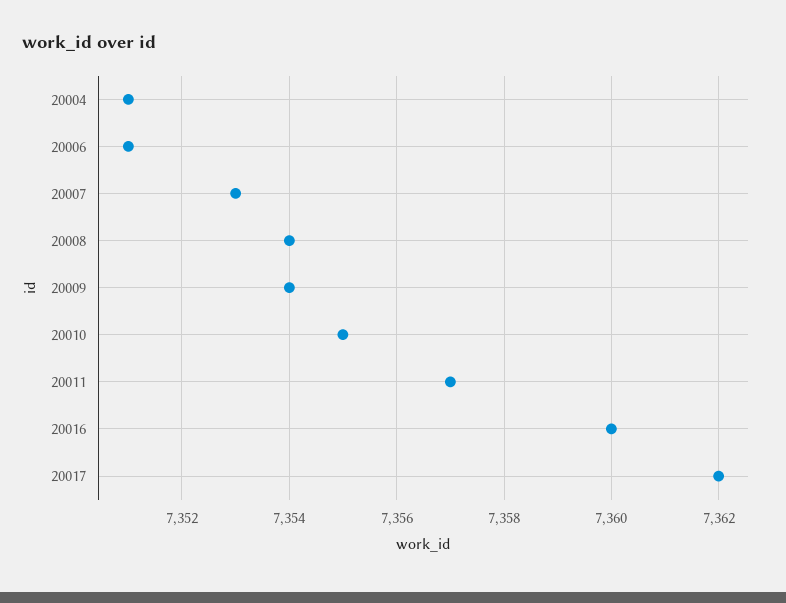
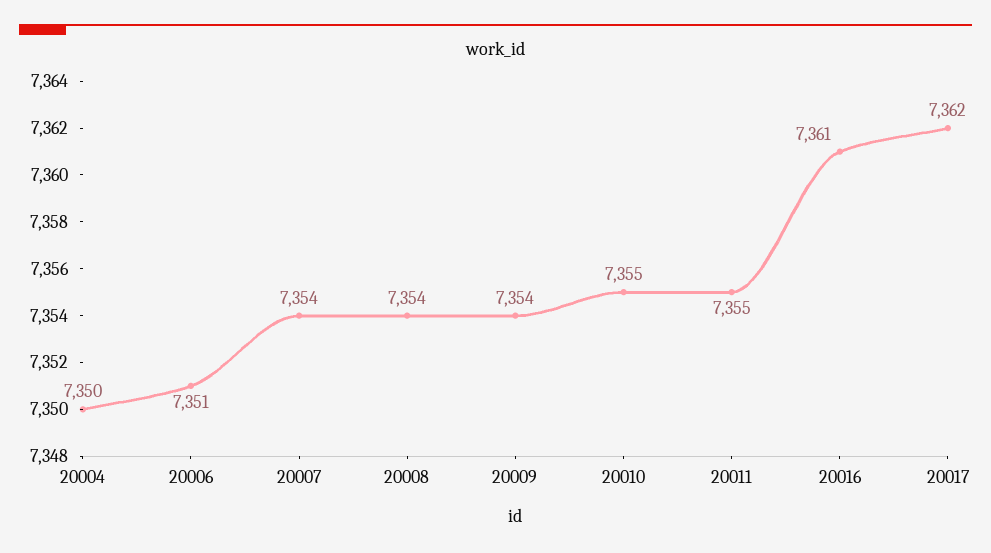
  {
-   "20004": 7351,
+   "20004": 7350,
    "20006": 7351,
-   "20007": 7353,
+   "20007": 7354,
    "20008": 7354,
    "20009": 7354,
    "20010": 7355,
-   "20011": 7357,
+   "20011": 7355,
-   "20016": 7360,
+   "20016": 7361,
    "20017": 7362
  }

